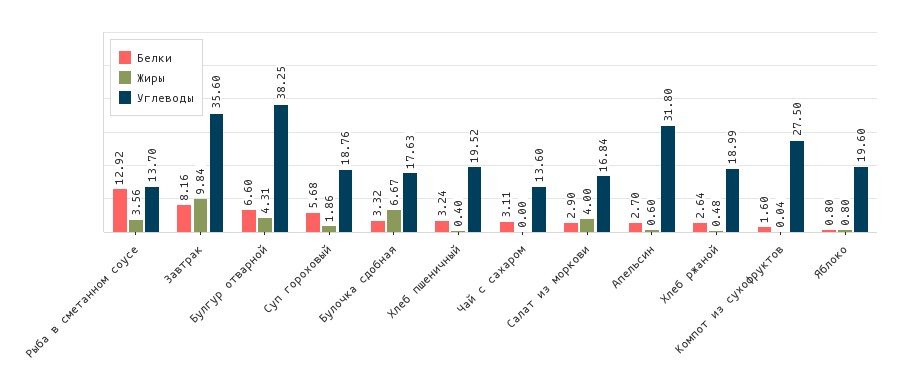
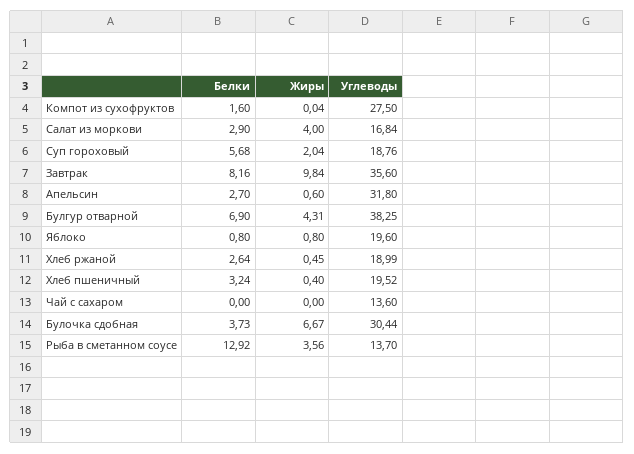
  {
    "Белки": {
      "Рыба в сметанном соусе": 12.92,
      "Завтрак": 8.16,
-     "Булгур отварной": 6.6,
+     "Булгур отварной": 6.9,
      "Суп гороховый": 5.68,
-     "Булочка сдобная": 3.32,
+     "Булочка сдобная": 3.73,
      "Хлеб пшеничный": 3.24,
-     "Чай с сахаром": 3.11,
+     "Чай с сахаром": 0,
      "Салат из моркови": 2.9,
      "Апельсин": 2.7,
      "Хлеб ржаной": 2.64,
      "Компот из сухофруктов": 1.6,
      "Яблоко": 0.8
    },
    "Жиры": {
      "Рыба в сметанном соусе": 3.56,
      "Завтрак": 9.84,
      "Булгур отварной": 4.31,
-     "Суп гороховый": 1.86,
+     "Суп гороховый": 2.04,
      "Булочка сдобная": 6.67,
      "Хлеб пшеничный": 0.4,
      "Чай с сахаром": 0,
      "Салат из моркови": 4,
      "Апельсин": 0.6,
-     "Хлеб ржаной": 0.48,
+     "Хлеб ржаной": 0.45,
      "Компот из сухофруктов": 0.04,
      "Яблоко": 0.8
    },
    "Углеводы": {
      "Рыба в сметанном соусе": 13.7,
      "Завтрак": 35.6,
      "Булгур отварной": 38.25,
      "Суп гороховый": 18.76,
-     "Булочка сдобная": 17.63,
+     "Булочка сдобная": 30.44,
      "Хлеб пшеничный": 19.52,
      "Чай с сахаром": 13.6,
      "Салат из моркови": 16.84,
      "Апельсин": 31.8,
      "Хлеб ржаной": 18.99,
      "Компот из сухофруктов": 27.5,
      "Яблоко": 19.6
    }
  }

